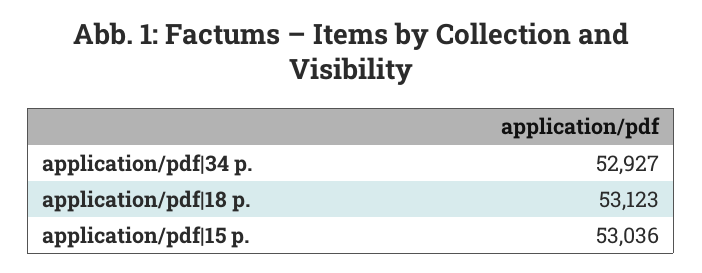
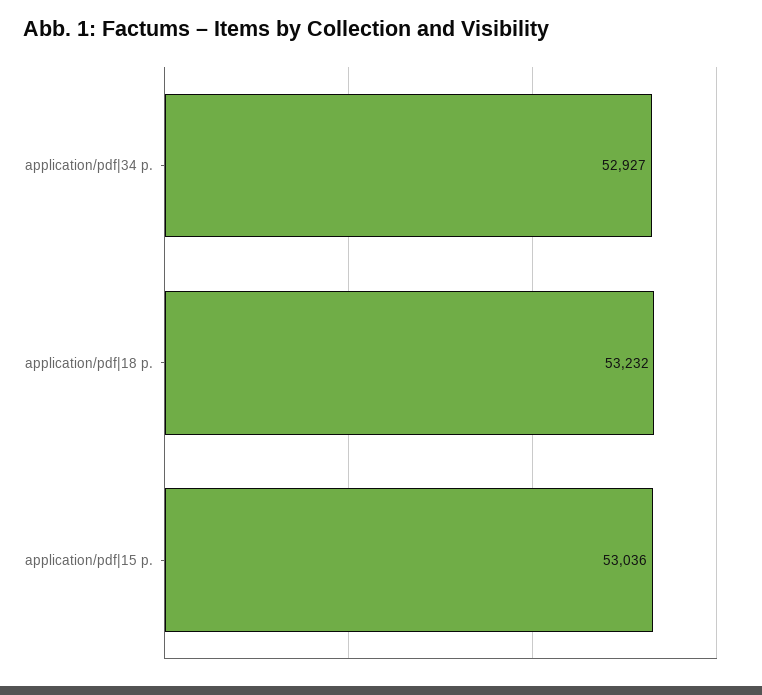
  {
    "application/pdf|34 p.": 52927,
-   "application/pdf|18 p.": 53123,
+   "application/pdf|18 p.": 53232,
    "application/pdf|15 p.": 53036
  }

